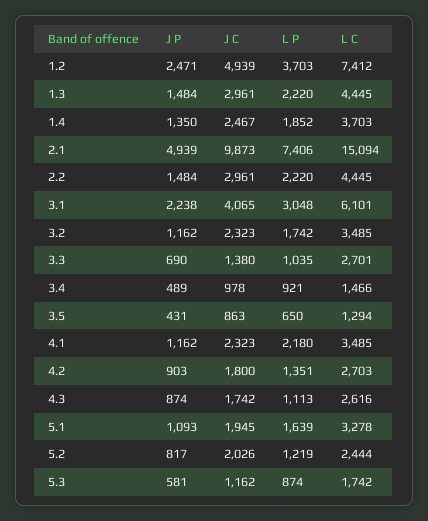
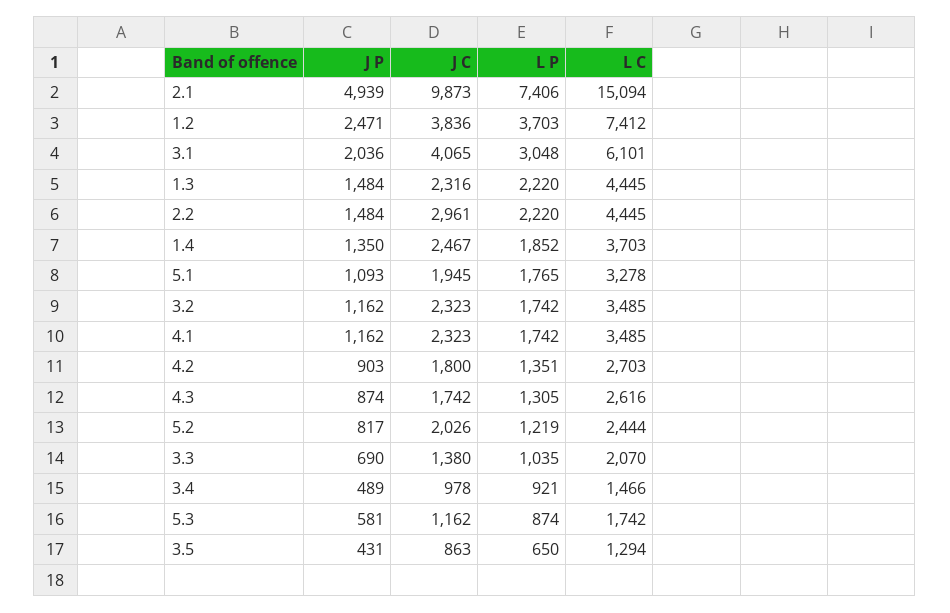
  {
    "J P": {
      "1.2": 2471,
      "1.3": 1484,
      "1.4": 1350,
      "2.1": 4939,
      "2.2": 1484,
-     "3.1": 2238,
+     "3.1": 2036,
      "3.2": 1162,
      "3.3": 690,
      "3.4": 489,
      "3.5": 431,
      "4.1": 1162,
      "4.2": 903,
      "4.3": 874,
      "5.1": 1093,
      "5.2": 817,
      "5.3": 581
    },
    "J C": {
-     "1.2": 4939,
+     "1.2": 3836,
-     "1.3": 2961,
+     "1.3": 2316,
      "1.4": 2467,
      "2.1": 9873,
      "2.2": 2961,
      "3.1": 4065,
      "3.2": 2323,
      "3.3": 1380,
      "3.4": 978,
      "3.5": 863,
      "4.1": 2323,
      "4.2": 1800,
      "4.3": 1742,
      "5.1": 1945,
      "5.2": 2026,
      "5.3": 1162
    },
    "L P": {
      "1.2": 3703,
      "1.3": 2220,
      "1.4": 1852,
      "2.1": 7406,
      "2.2": 2220,
      "3.1": 3048,
      "3.2": 1742,
      "3.3": 1035,
      "3.4": 921,
      "3.5": 650,
-     "4.1": 2180,
+     "4.1": 1742,
      "4.2": 1351,
-     "4.3": 1113,
+     "4.3": 1305,
-     "5.1": 1639,
+     "5.1": 1765,
      "5.2": 1219,
      "5.3": 874
    },
    "L C": {
      "1.2": 7412,
      "1.3": 4445,
      "1.4": 3703,
      "2.1": 15094,
      "2.2": 4445,
      "3.1": 6101,
      "3.2": 3485,
-     "3.3": 2701,
+     "3.3": 2070,
      "3.4": 1466,
      "3.5": 1294,
      "4.1": 3485,
      "4.2": 2703,
      "4.3": 2616,
      "5.1": 3278,
      "5.2": 2444,
      "5.3": 1742
    }
  }

